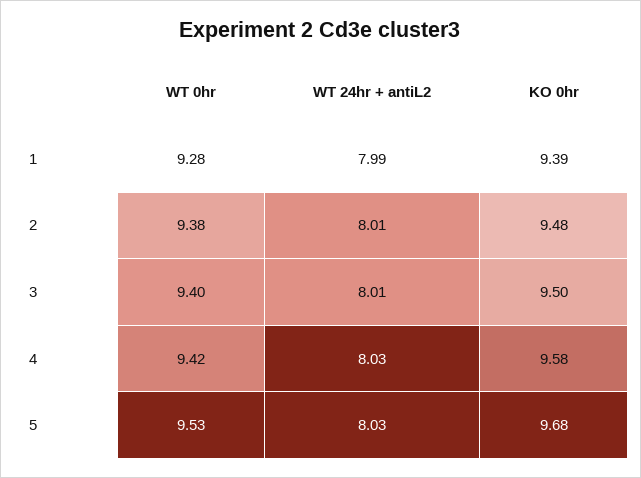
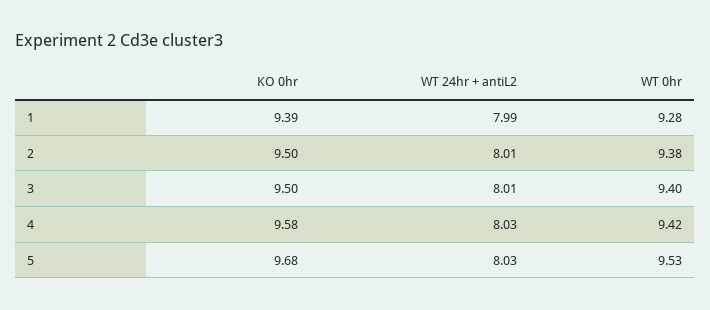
  {
    "WT 0hr": {
      "1": 9.28,
      "2": 9.38,
      "3": 9.4,
      "4": 9.42,
      "5": 9.53
    },
    "WT 24hr + antiL2": {
      "1": 7.99,
      "2": 8.01,
      "3": 8.01,
      "4": 8.03,
      "5": 8.03
    },
    "KO 0hr": {
      "1": 9.39,
-     "2": 9.48,
+     "2": 9.5,
      "3": 9.5,
      "4": 9.58,
      "5": 9.68
    }
  }

